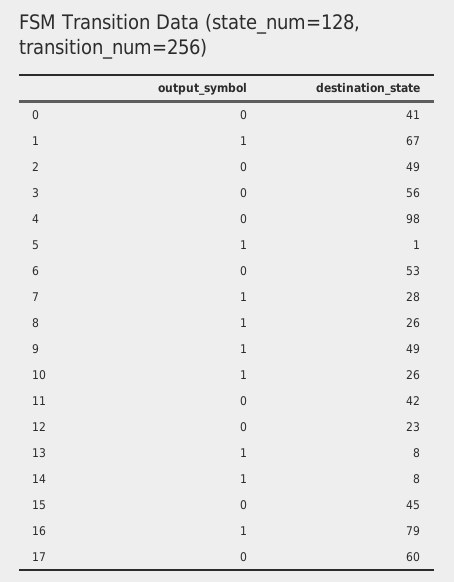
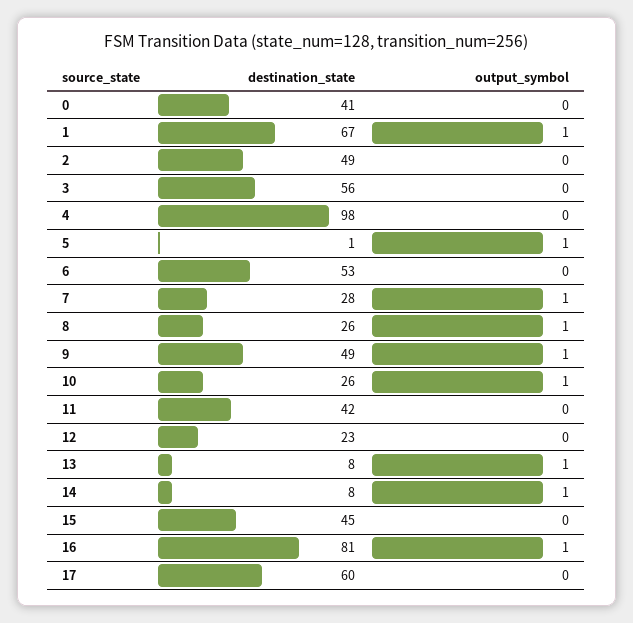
  {
    "output_symbol": {
      "0": 0,
      "1": 1,
      "2": 0,
      "3": 0,
      "4": 0,
      "5": 1,
      "6": 0,
      "7": 1,
      "8": 1,
      "9": 1,
      "10": 1,
      "11": 0,
      "12": 0,
      "13": 1,
      "14": 1,
      "15": 0,
      "16": 1,
      "17": 0
    },
    "destination_state": {
      "0": 41,
      "1": 67,
      "2": 49,
      "3": 56,
      "4": 98,
      "5": 1,
      "6": 53,
      "7": 28,
      "8": 26,
      "9": 49,
      "10": 26,
      "11": 42,
      "12": 23,
      "13": 8,
      "14": 8,
      "15": 45,
-     "16": 79,
+     "16": 81,
      "17": 60
    }
  }

